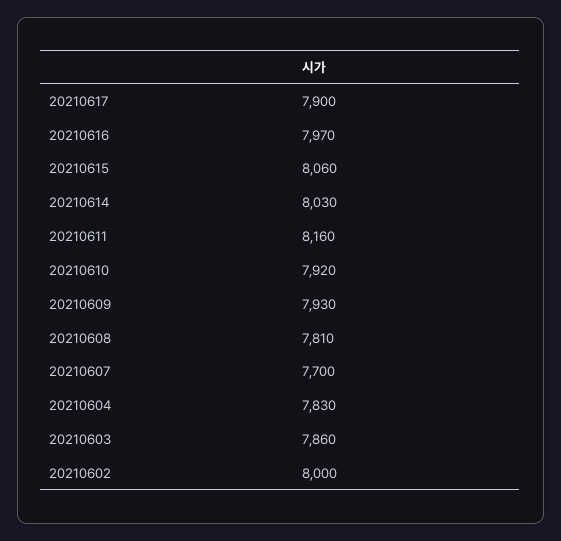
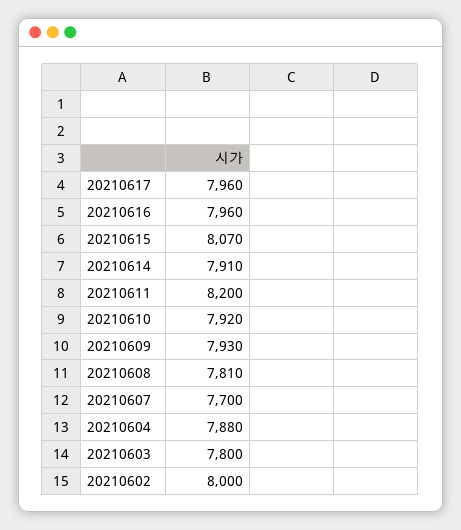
  {
-   "20210617": 7900,
+   "20210617": 7960,
-   "20210616": 7970,
+   "20210616": 7960,
-   "20210615": 8060,
+   "20210615": 8070,
-   "20210614": 8030,
+   "20210614": 7910,
-   "20210611": 8160,
+   "20210611": 8200,
    "20210610": 7920,
    "20210609": 7930,
    "20210608": 7810,
    "20210607": 7700,
-   "20210604": 7830,
+   "20210604": 7880,
-   "20210603": 7860,
+   "20210603": 7800,
    "20210602": 8000
  }

